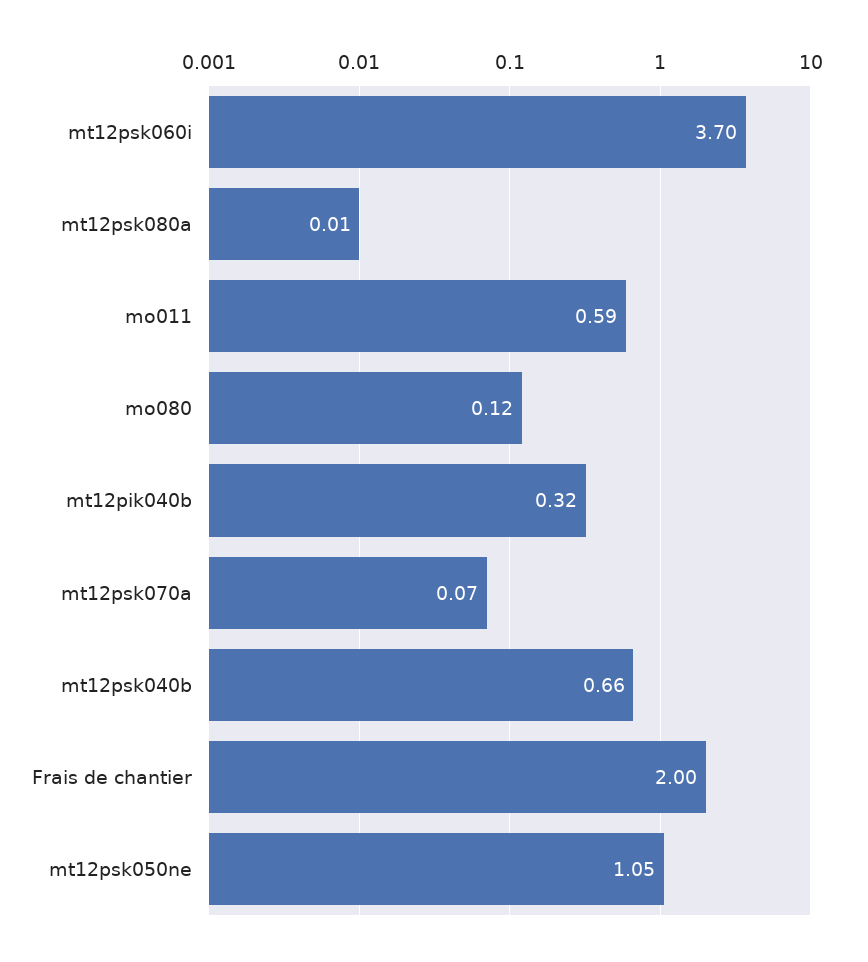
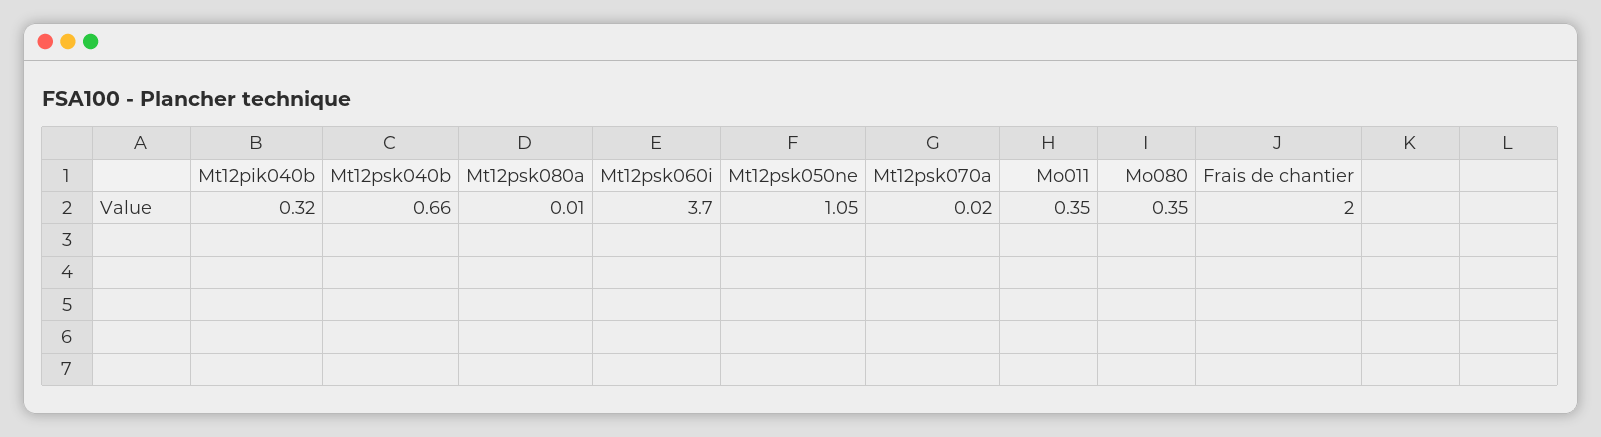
  {
    "mt12psk060i": 3.7,
    "mt12psk080a": 0.01,
-   "mo011": 0.59,
+   "mo011": 0.35,
-   "mo080": 0.12,
+   "mo080": 0.35,
    "mt12pik040b": 0.32,
-   "mt12psk070a": 0.07,
+   "mt12psk070a": 0.02,
    "mt12psk040b": 0.66,
    "Frais de chantier": 2,
    "mt12psk050ne": 1.05
  }

